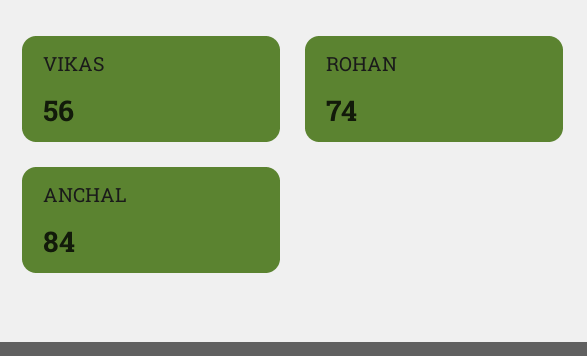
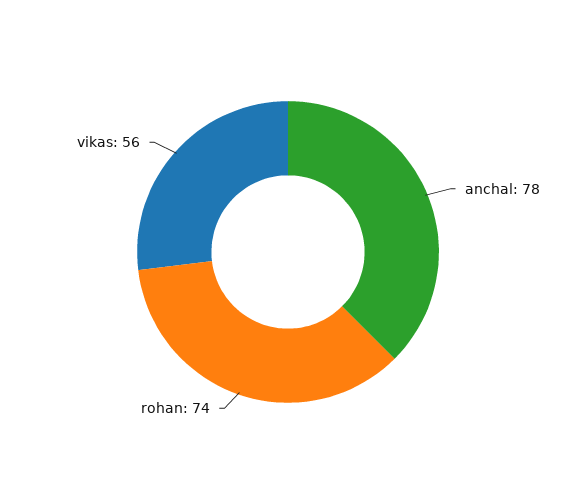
  {
    "VIKAS": 56,
    "ROHAN": 74,
-   "ANCHAL": 84
+   "ANCHAL": 78
  }

